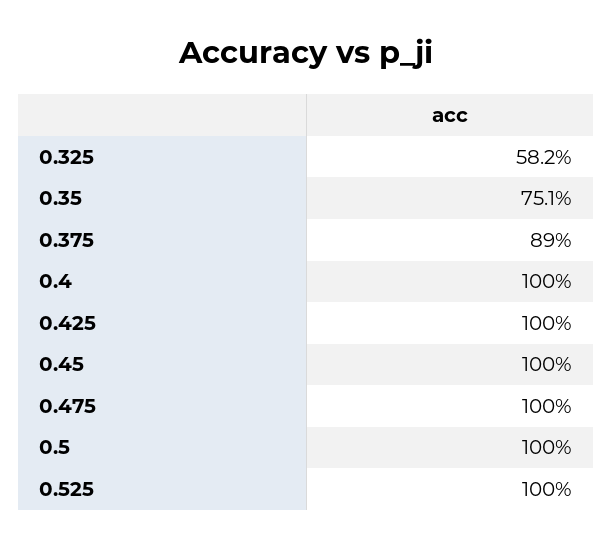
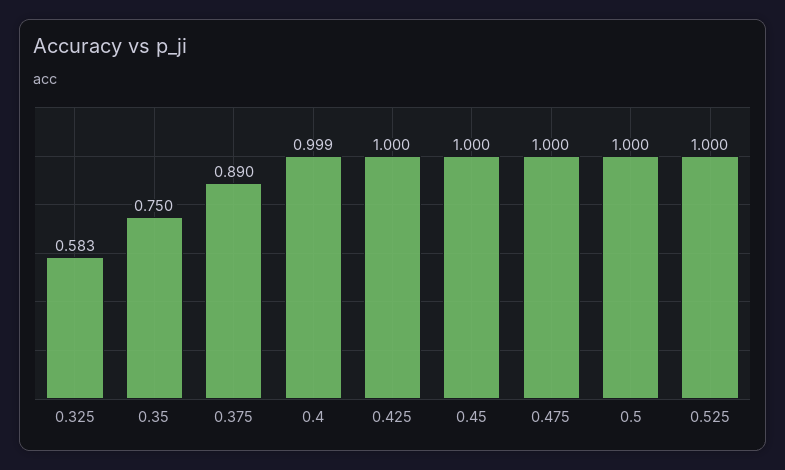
  {
-   "0.325": 0.582,
+   "0.325": 0.583,
-   "0.35": 0.751,
+   "0.35": 0.75,
    "0.375": 0.89,
-   "0.4": 1,
+   "0.4": 0.999,
    "0.425": 1,
    "0.45": 1,
    "0.475": 1,
    "0.5": 1,
    "0.525": 1
  }

